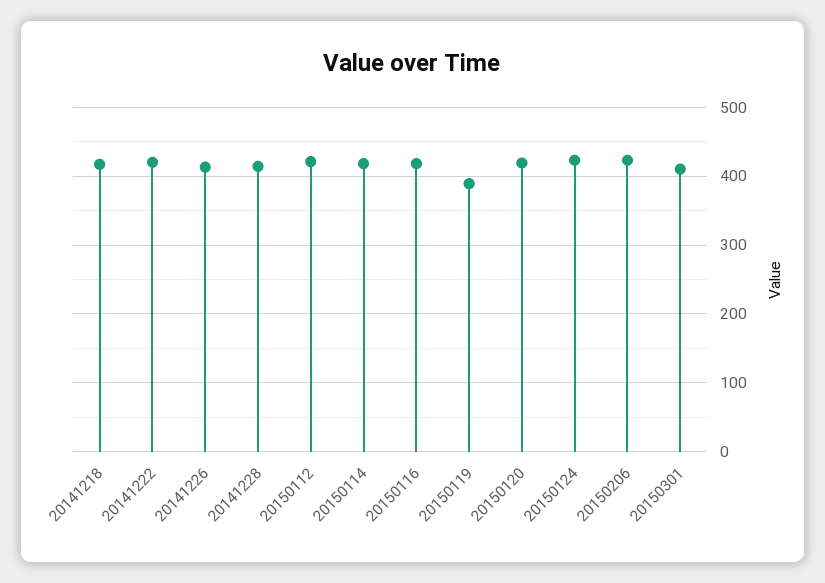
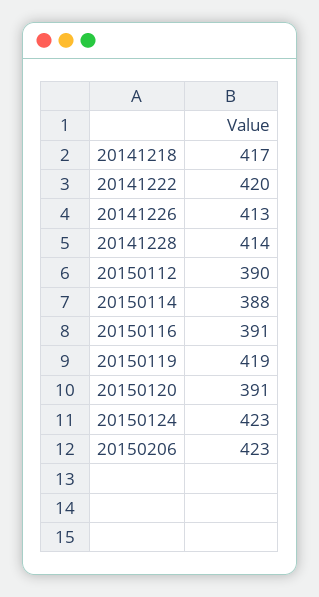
  {
    "20141218": 417,
    "20141222": 420,
    "20141226": 413,
    "20141228": 414,
-   "20150112": 420,
+   "20150112": 390,
-   "20150114": 420,
+   "20150114": 388,
-   "20150116": 420,
+   "20150116": 391,
-   "20150119": 390,
+   "20150119": 419,
-   "20150120": 420,
+   "20150120": 391,
    "20150124": 423,
-   "20150206": 423,
+   "20150206": 423
-   "20150301": 410
  }

